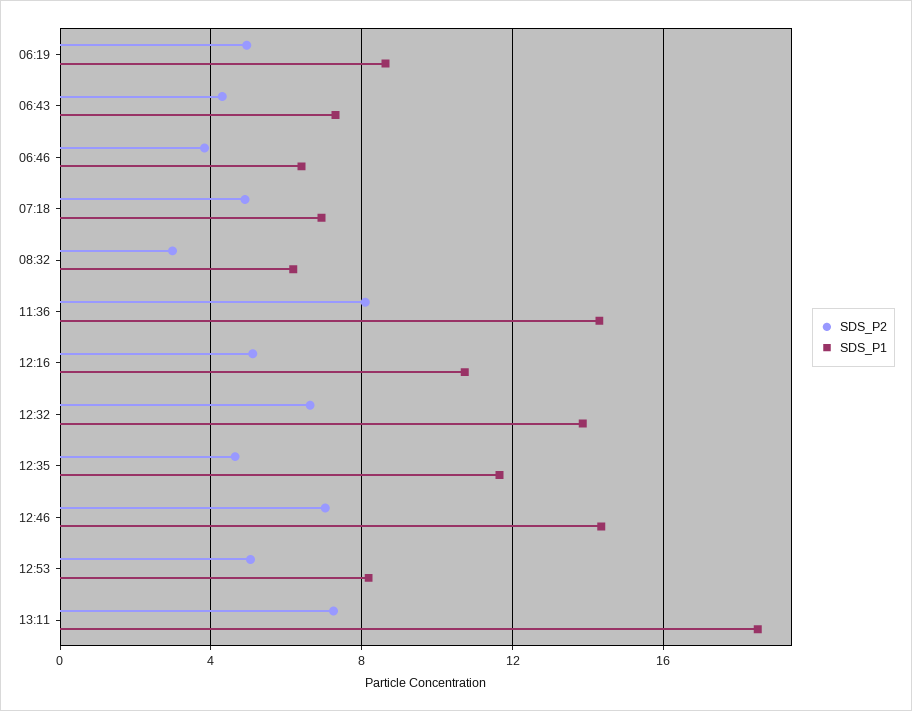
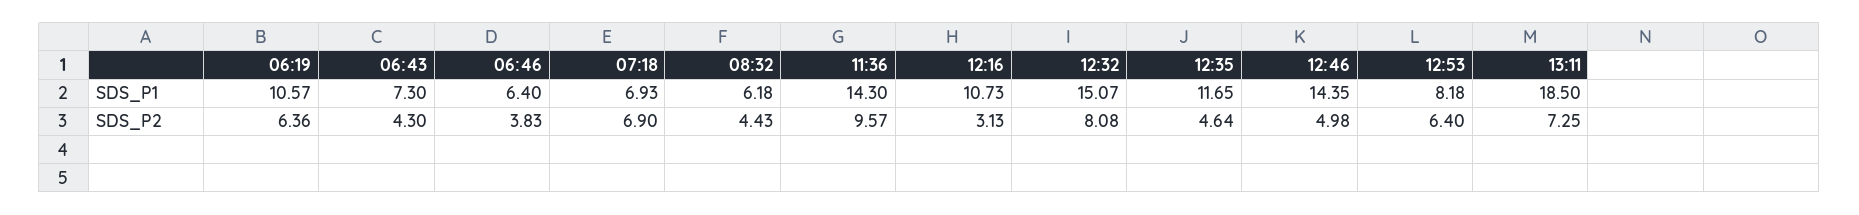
  {
    "SDS_P2": {
-     "06:19": 5,
+     "06:19": 6.36,
      "06:43": 4.3,
      "06:46": 3.83,
-     "07:18": 5,
+     "07:18": 6.9,
-     "08:32": 3,
+     "08:32": 4.43,
-     "11:36": 8,
+     "11:36": 9.57,
-     "12:16": 5,
+     "12:16": 3.13,
-     "12:32": 6.5,
+     "12:32": 8.08,
      "12:35": 4.64,
-     "12:46": 7,
+     "12:46": 4.98,
-     "12:53": 5,
+     "12:53": 6.4,
      "13:11": 7.25
    },
    "SDS_P1": {
-     "06:19": 8.5,
+     "06:19": 10.57,
      "06:43": 7.3,
      "06:46": 6.4,
      "07:18": 6.93,
      "08:32": 6.18,
      "11:36": 14.3,
      "12:16": 10.73,
-     "12:32": 14,
+     "12:32": 15.07,
      "12:35": 11.65,
      "12:46": 14.35,
      "12:53": 8.18,
      "13:11": 18.5
    }
  }

